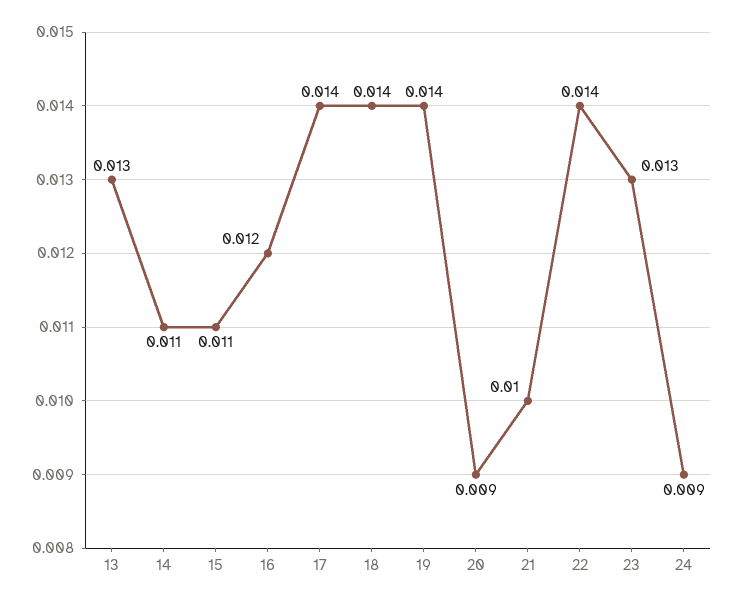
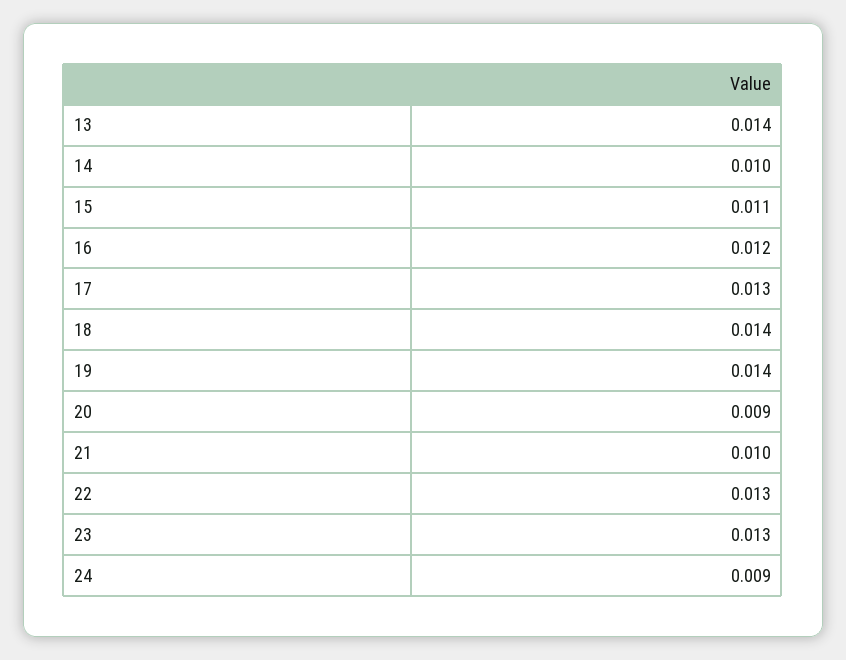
  {
-   "13": 0.013,
+   "13": 0.014,
-   "14": 0.011,
+   "14": 0.01,
    "15": 0.011,
    "16": 0.012,
-   "17": 0.014,
+   "17": 0.013,
    "18": 0.014,
    "19": 0.014,
    "20": 0.009,
    "21": 0.01,
-   "22": 0.014,
+   "22": 0.013,
    "23": 0.013,
    "24": 0.009
  }

